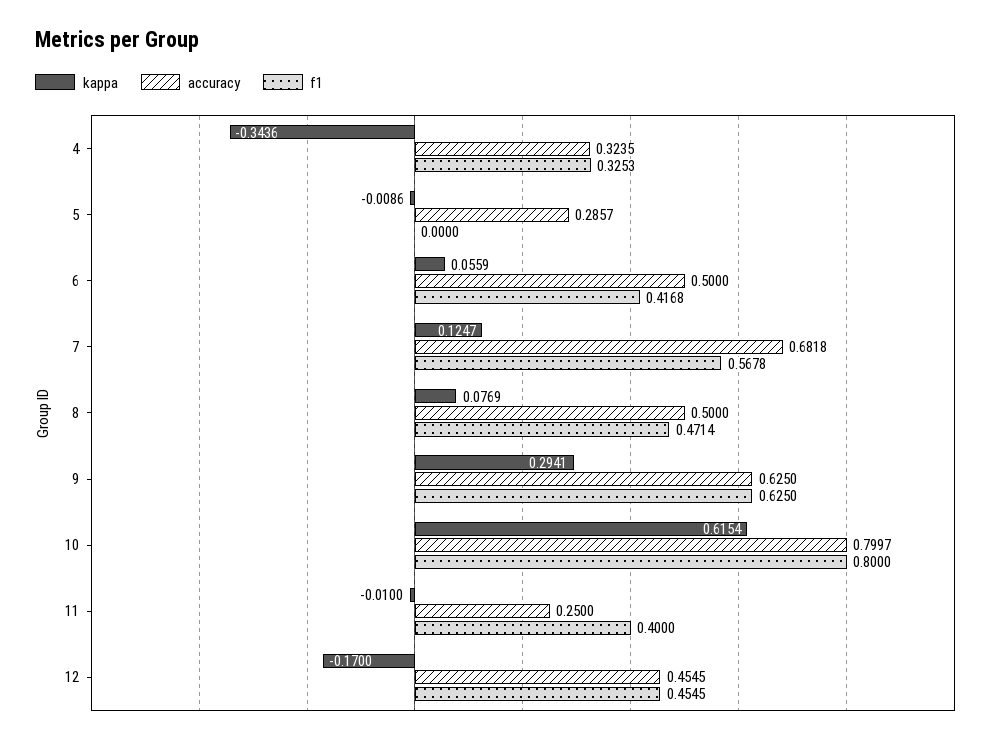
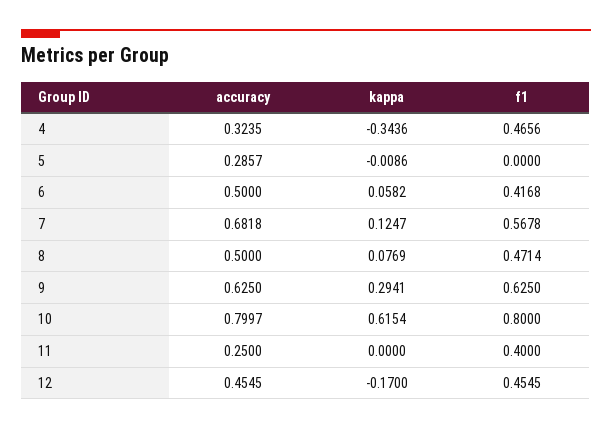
  {
    "kappa": {
      "4": -0.3436,
      "5": -0.0086,
-     "6": 0.0559,
+     "6": 0.0582,
      "7": 0.1247,
      "8": 0.0769,
      "9": 0.2941,
      "10": 0.6154,
-     "11": -0.01,
+     "11": 0,
      "12": -0.17
    },
    "accuracy": {
      "4": 0.3235,
      "5": 0.2857,
      "6": 0.5,
      "7": 0.6818,
      "8": 0.5,
      "9": 0.625,
      "10": 0.7997,
      "11": 0.25,
      "12": 0.4545
    },
    "f1": {
-     "4": 0.3253,
+     "4": 0.4656,
      "5": 0,
      "6": 0.4168,
      "7": 0.5678,
      "8": 0.4714,
      "9": 0.625,
      "10": 0.8,
      "11": 0.4,
      "12": 0.4545
    }
  }

